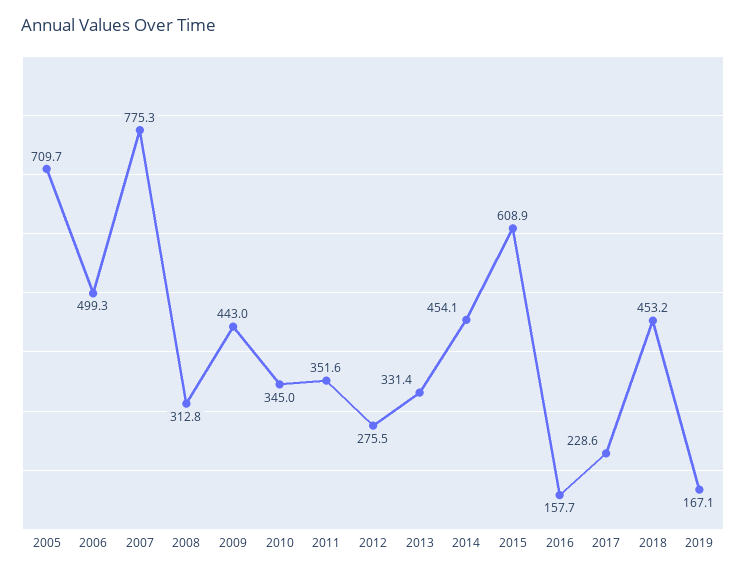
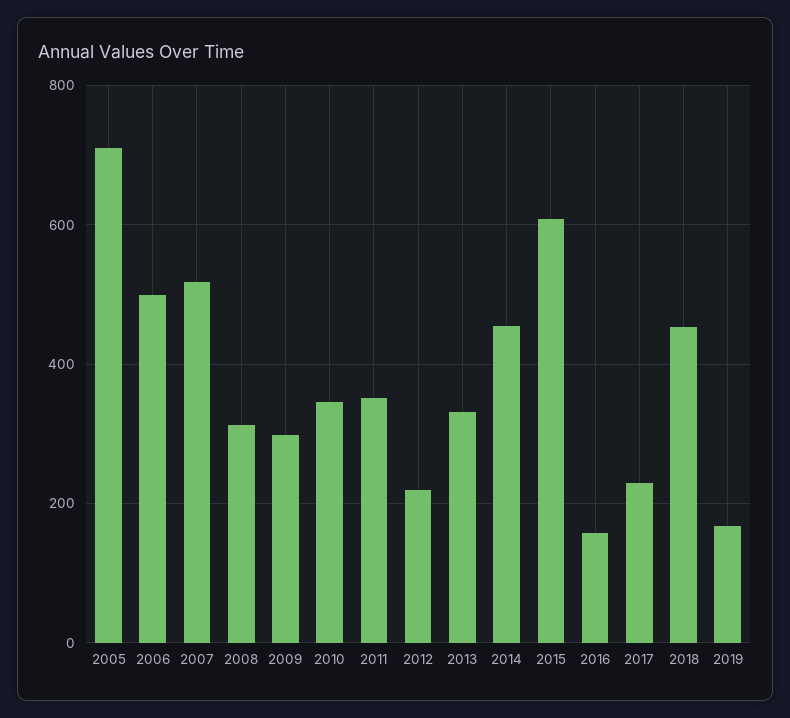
  {
    "2005": 709.7,
    "2006": 499.3,
-   "2007": 775.3,
+   "2007": 520,
    "2008": 312.8,
-   "2009": 443,
+   "2009": 300,
    "2010": 345,
    "2011": 351.6,
-   "2012": 275.5,
+   "2012": 220,
    "2013": 331.4,
    "2014": 454.1,
    "2015": 608.9,
    "2016": 157.7,
    "2017": 228.6,
    "2018": 453.2,
    "2019": 167.1
  }

